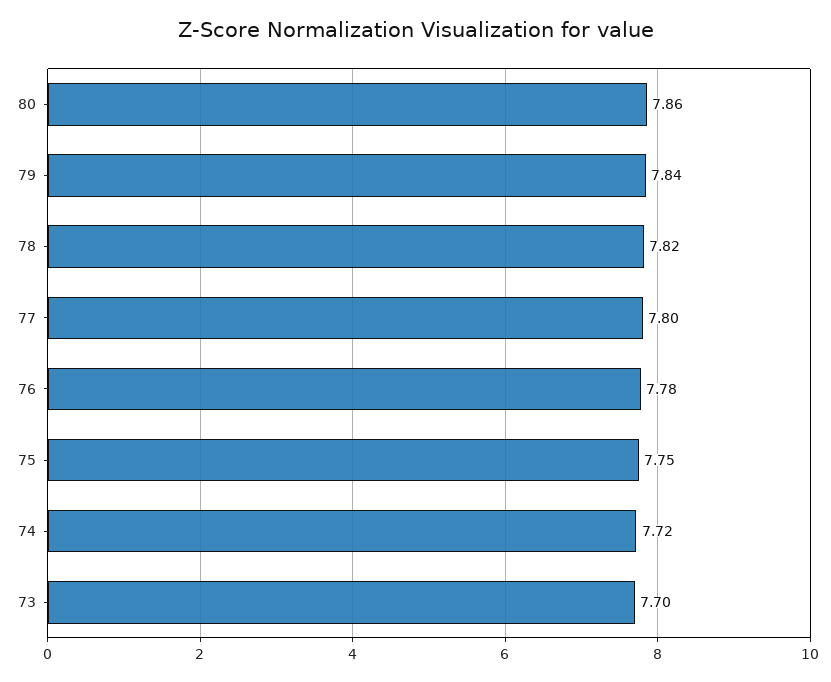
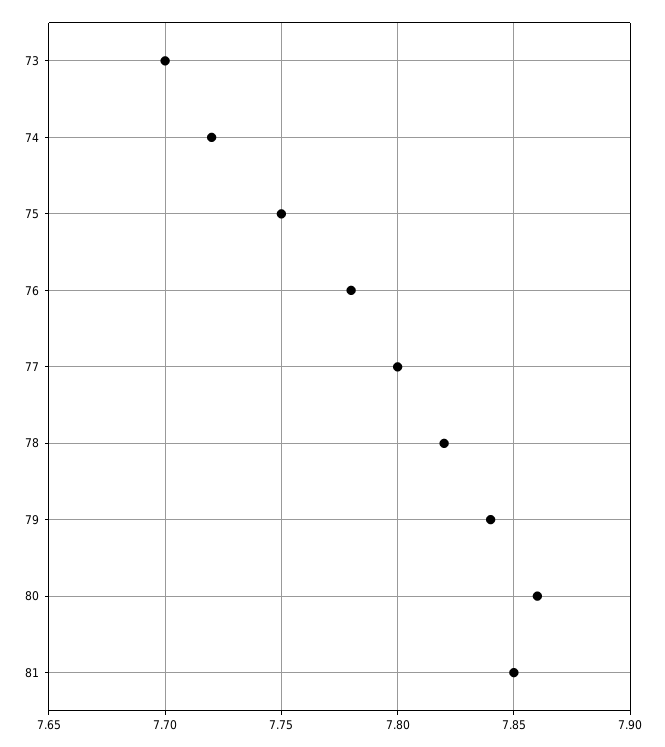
  {
    "80": 7.86,
    "79": 7.84,
    "78": 7.82,
    "77": 7.8,
    "76": 7.78,
    "75": 7.75,
    "74": 7.72,
-   "73": 7.7
+   "73": 7.7,
+   "81": 7.85
  }

